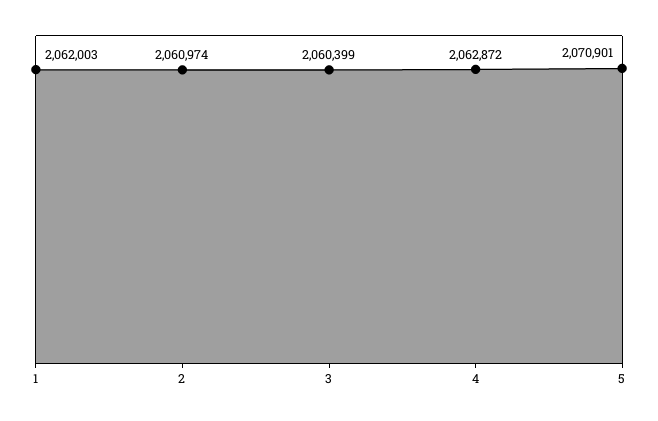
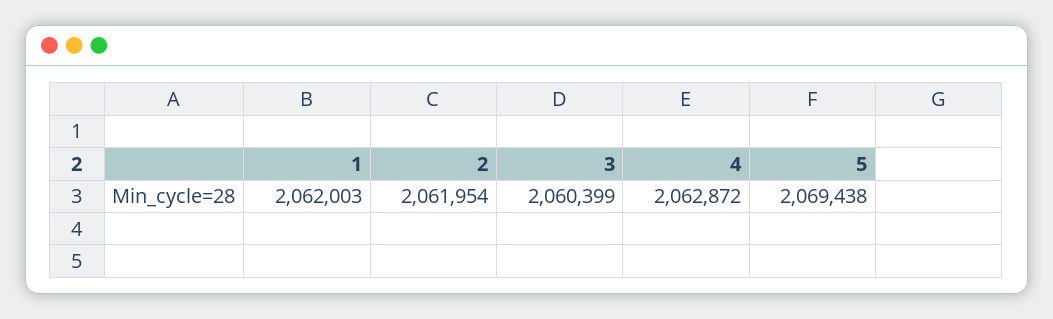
  {
    "1": 2062003,
-   "2": 2060974,
+   "2": 2061954,
    "3": 2060399,
    "4": 2062872,
-   "5": 2070901
+   "5": 2069438
  }

